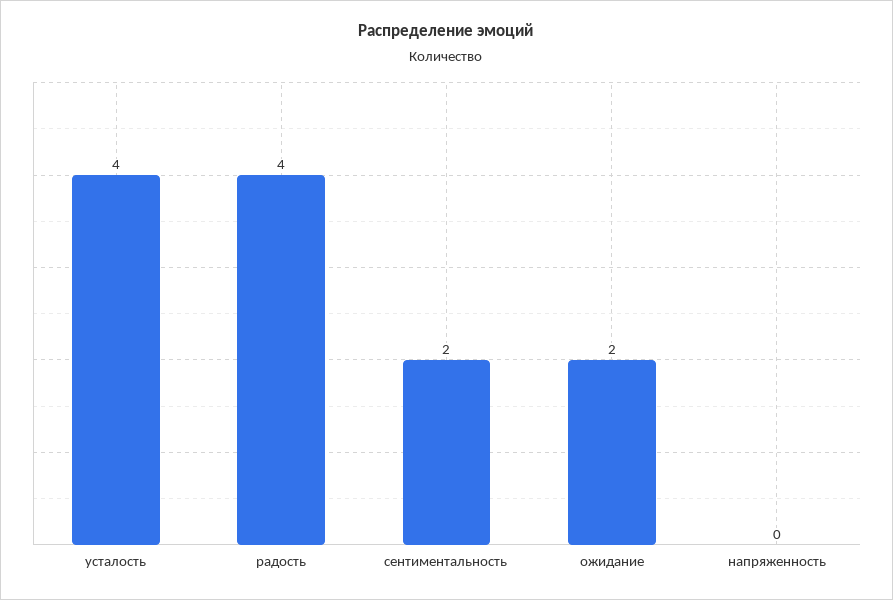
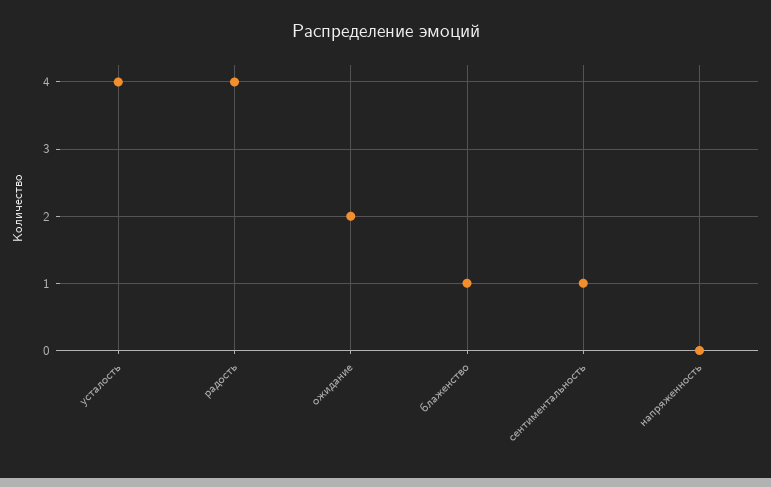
  {
    "усталость": 4,
    "радость": 4,
-   "сентиментальность": 2,
+   "сентиментальность": 1,
    "ожидание": 2,
-   "напряженность": 0
+   "напряженность": 0,
+   "блаженство": 1
  }

